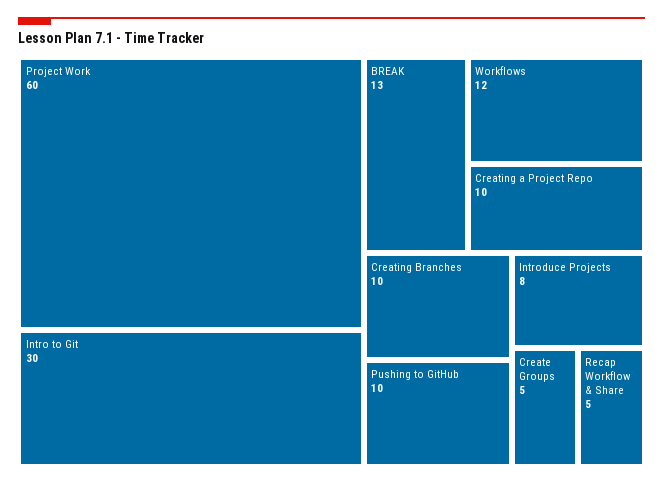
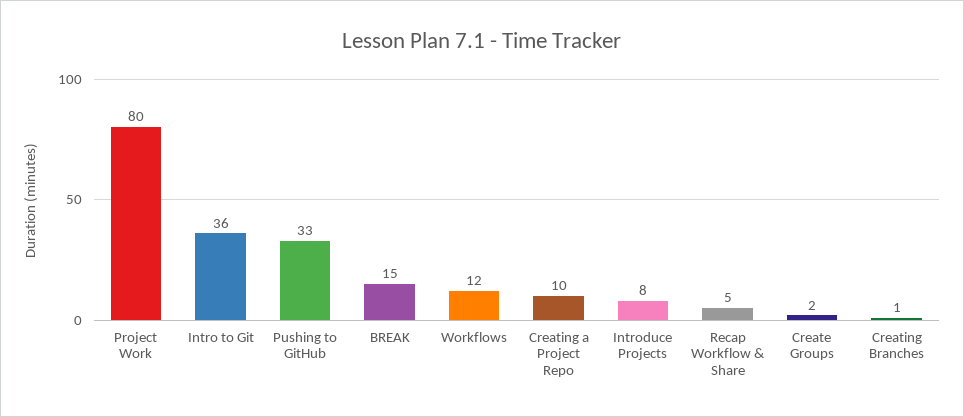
  {
-   "Project Work": 60,
+   "Project Work": 80,
-   "Intro to Git": 30,
+   "Intro to Git": 36,
-   "BREAK": 13,
+   "BREAK": 15,
    "Workflows": 12,
    "Creating a Project Repo": 10,
-   "Creating Branches": 10,
+   "Creating Branches": 1,
-   "Pushing to GitHub": 10,
+   "Pushing to GitHub": 33,
    "Introduce Projects": 8,
-   "Create Groups": 5,
+   "Create Groups": 2,
    "Recap Workflow & Share": 5
  }

